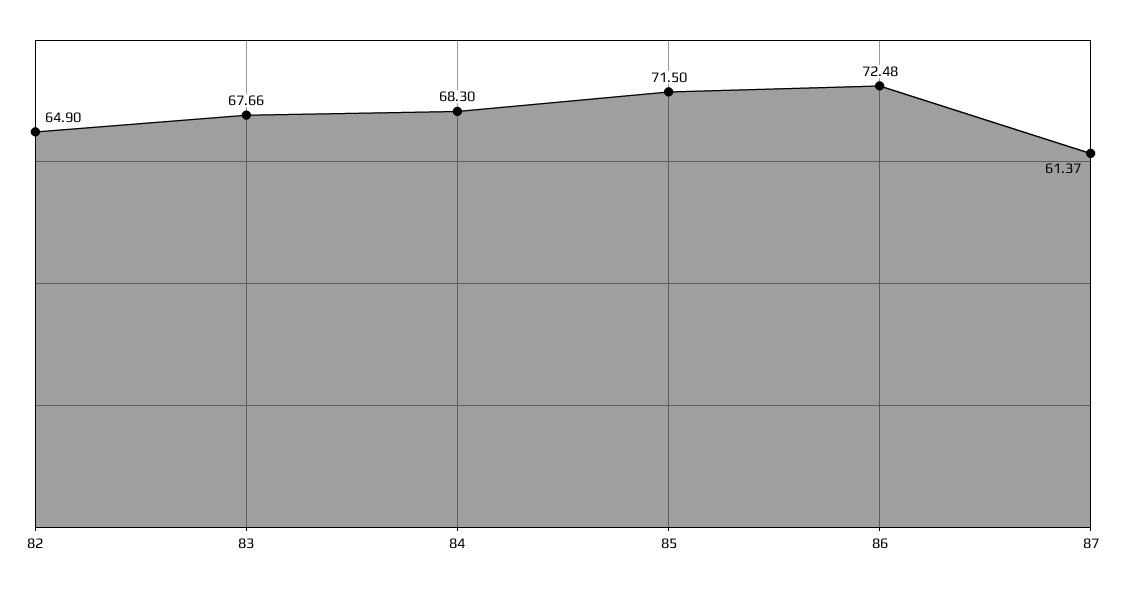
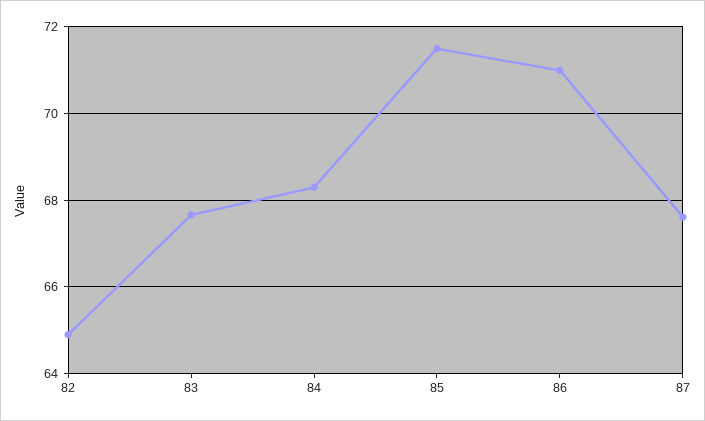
  {
    "82": 64.9,
    "83": 67.66,
    "84": 68.3,
    "85": 71.5,
-   "86": 72.48,
+   "86": 71,
-   "87": 61.37
+   "87": 67.6
  }

